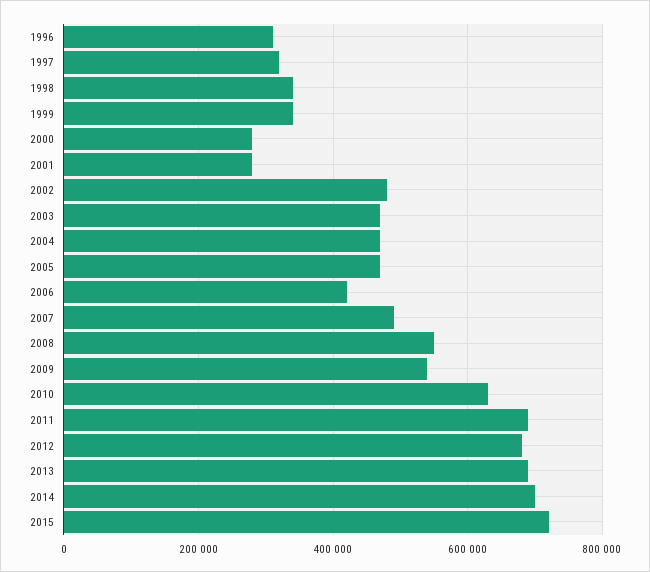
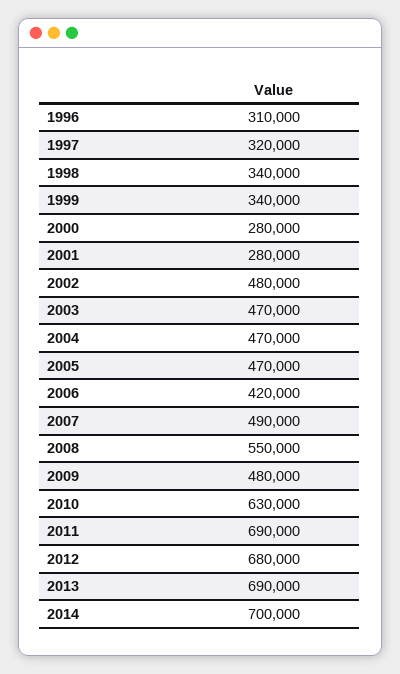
  {
    "1996": 310000,
    "1997": 320000,
    "1998": 340000,
    "1999": 340000,
    "2000": 280000,
    "2001": 280000,
    "2002": 480000,
    "2003": 470000,
    "2004": 470000,
    "2005": 470000,
    "2006": 420000,
    "2007": 490000,
    "2008": 550000,
-   "2009": 540000,
+   "2009": 480000,
    "2010": 630000,
    "2011": 690000,
    "2012": 680000,
    "2013": 690000,
-   "2014": 700000,
+   "2014": 700000
-   "2015": 720000
  }

